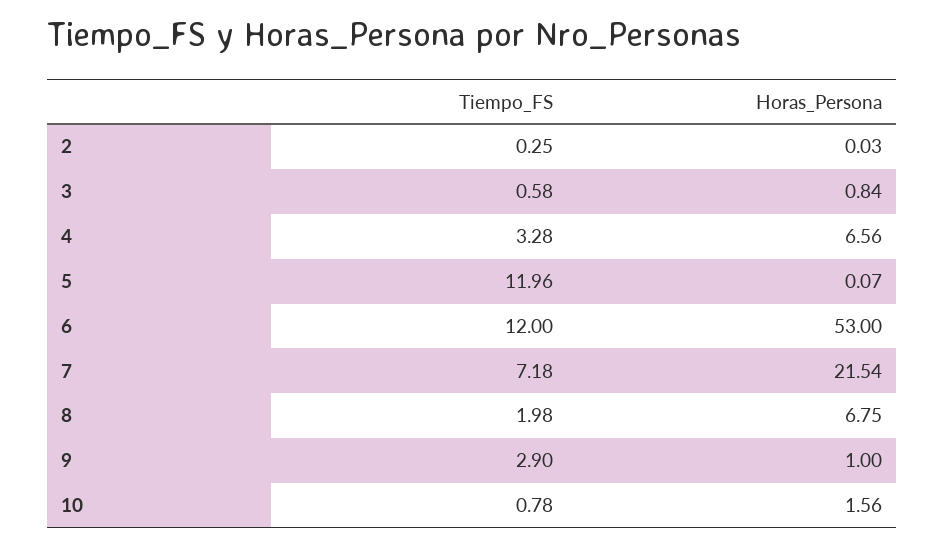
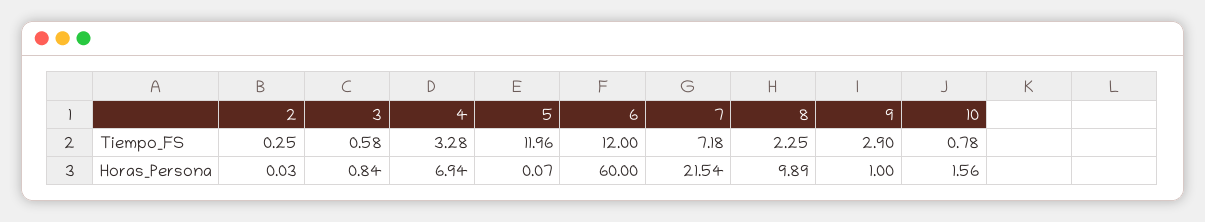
  {
    "Tiempo_FS": {
      "2": 0.25,
      "3": 0.58,
      "4": 3.28,
      "5": 11.96,
      "6": 12,
      "7": 7.18,
-     "8": 1.98,
+     "8": 2.25,
      "9": 2.9,
      "10": 0.78
    },
    "Horas_Persona": {
      "2": 0.03,
      "3": 0.84,
-     "4": 6.56,
+     "4": 6.94,
      "5": 0.07,
-     "6": 53,
+     "6": 60,
      "7": 21.54,
-     "8": 6.75,
+     "8": 9.89,
      "9": 1,
      "10": 1.56
    }
  }

